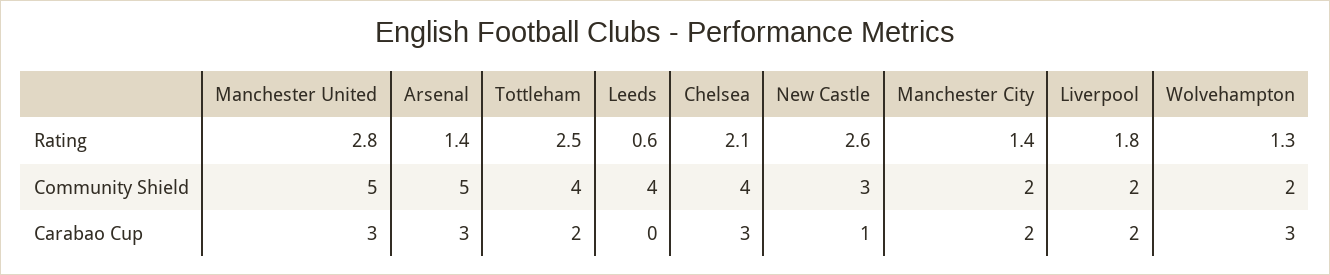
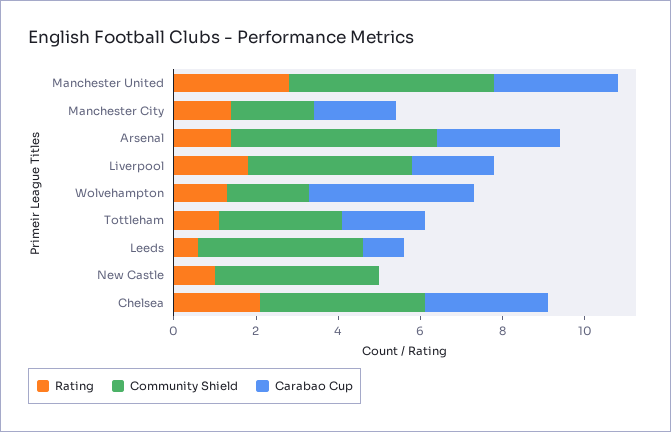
  {
    "Rating": {
      "Manchester United": 2.8,
      "Arsenal": 1.4,
-     "Tottleham": 2.5,
+     "Tottleham": 1,
      "Leeds": 0.6,
      "Chelsea": 2.1,
-     "New Castle": 2.6,
+     "New Castle": 1,
      "Manchester City": 1.4,
      "Liverpool": 1.8,
      "Wolvehampton": 1.3
    },
    "Community Shield": {
      "Manchester United": 5,
      "Arsenal": 5,
-     "Tottleham": 4,
+     "Tottleham": 3,
      "Leeds": 4,
      "Chelsea": 4,
-     "New Castle": 3,
+     "New Castle": 4,
      "Manchester City": 2,
-     "Liverpool": 2,
+     "Liverpool": 4,
      "Wolvehampton": 2
    },
    "Carabao Cup": {
      "Manchester United": 3,
      "Arsenal": 3,
      "Tottleham": 2,
-     "Leeds": 0,
+     "Leeds": 1,
      "Chelsea": 3,
-     "New Castle": 1,
+     "New Castle": 0,
      "Manchester City": 2,
      "Liverpool": 2,
-     "Wolvehampton": 3
+     "Wolvehampton": 4
    }
  }

